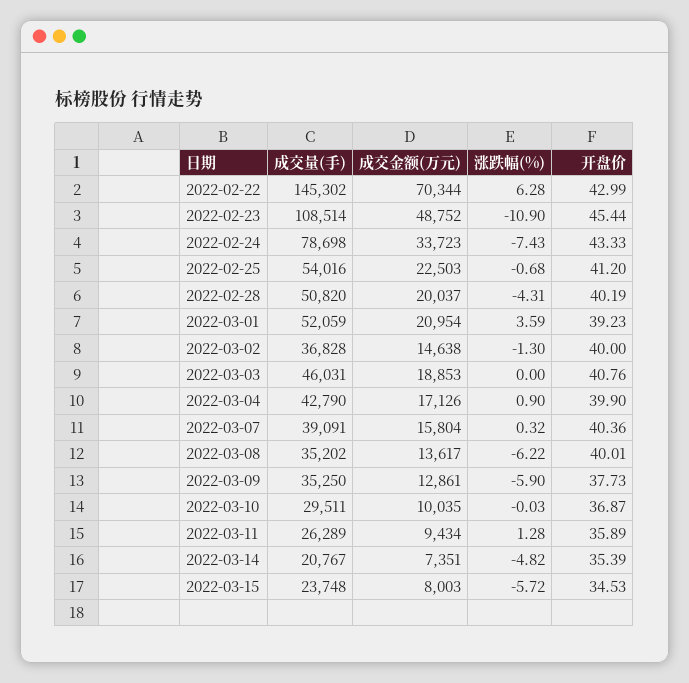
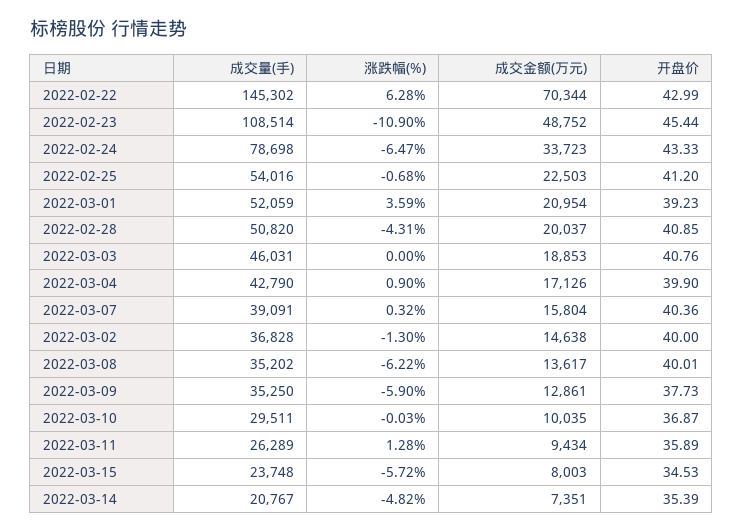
  {
    "成交量(手)": {
      "2022-02-22": 145302,
      "2022-02-23": 108514,
      "2022-02-24": 78698,
      "2022-02-25": 54016,
      "2022-02-28": 50820,
      "2022-03-01": 52059,
      "2022-03-02": 36828,
      "2022-03-03": 46031,
      "2022-03-04": 42790,
      "2022-03-07": 39091,
      "2022-03-08": 35202,
      "2022-03-09": 35250,
      "2022-03-10": 29511,
      "2022-03-11": 26289,
      "2022-03-14": 20767,
      "2022-03-15": 23748
    },
    "成交金额(万元)": {
      "2022-02-22": 70344,
      "2022-02-23": 48752,
      "2022-02-24": 33723,
      "2022-02-25": 22503,
      "2022-02-28": 20037,
      "2022-03-01": 20954,
      "2022-03-02": 14638,
      "2022-03-03": 18853,
      "2022-03-04": 17126,
      "2022-03-07": 15804,
      "2022-03-08": 13617,
      "2022-03-09": 12861,
      "2022-03-10": 10035,
      "2022-03-11": 9434,
      "2022-03-14": 7351,
      "2022-03-15": 8003
    },
    "涨跌幅(%)": {
      "2022-02-22": 6.28,
      "2022-02-23": -10.9,
-     "2022-02-24": -7.43,
+     "2022-02-24": -6.47,
      "2022-02-25": -0.68,
      "2022-02-28": -4.31,
      "2022-03-01": 3.59,
      "2022-03-02": -1.3,
      "2022-03-03": 0,
      "2022-03-04": 0.9,
      "2022-03-07": 0.32,
      "2022-03-08": -6.22,
      "2022-03-09": -5.9,
      "2022-03-10": -0.03,
      "2022-03-11": 1.28,
      "2022-03-14": -4.82,
      "2022-03-15": -5.72
    },
    "开盘价": {
      "2022-02-22": 42.99,
      "2022-02-23": 45.44,
      "2022-02-24": 43.33,
      "2022-02-25": 41.2,
-     "2022-02-28": 40.19,
+     "2022-02-28": 40.85,
      "2022-03-01": 39.23,
      "2022-03-02": 40,
      "2022-03-03": 40.76,
      "2022-03-04": 39.9,
      "2022-03-07": 40.36,
      "2022-03-08": 40.01,
      "2022-03-09": 37.73,
      "2022-03-10": 36.87,
      "2022-03-11": 35.89,
      "2022-03-14": 35.39,
      "2022-03-15": 34.53
    }
  }

